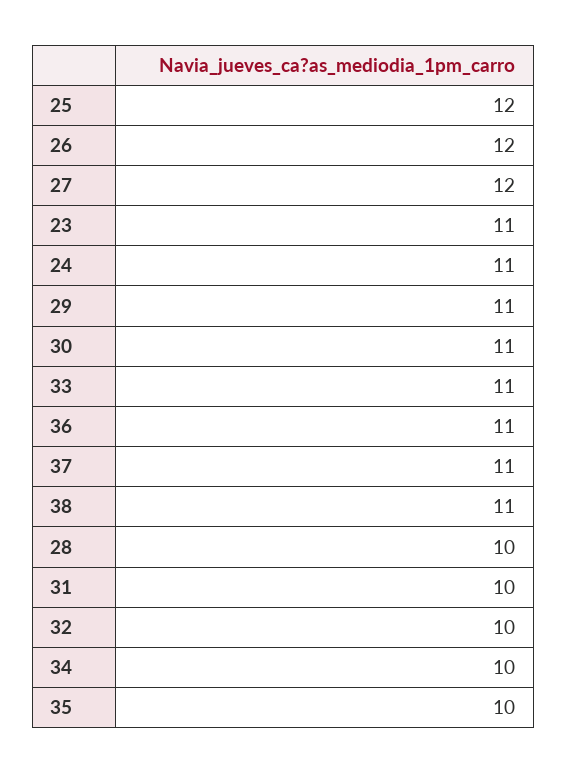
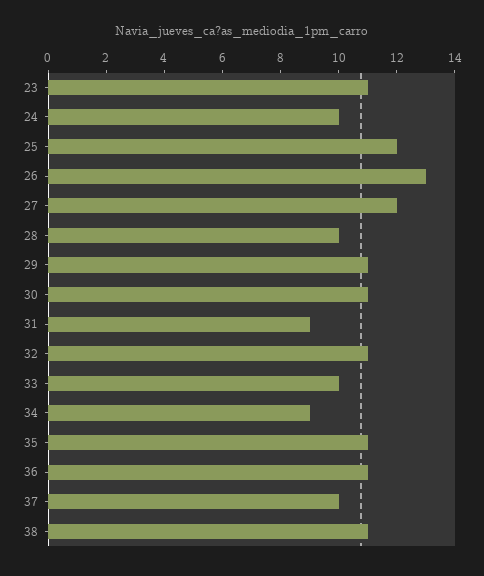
  {
    "25": 12,
-   "26": 12,
+   "26": 13,
    "27": 12,
    "23": 11,
-   "24": 11,
+   "24": 10,
    "29": 11,
    "30": 11,
-   "33": 11,
+   "33": 10,
    "36": 11,
-   "37": 11,
+   "37": 10,
    "38": 11,
    "28": 10,
-   "31": 10,
+   "31": 9,
-   "32": 10,
+   "32": 11,
-   "34": 10,
+   "34": 9,
-   "35": 10
+   "35": 11
  }

